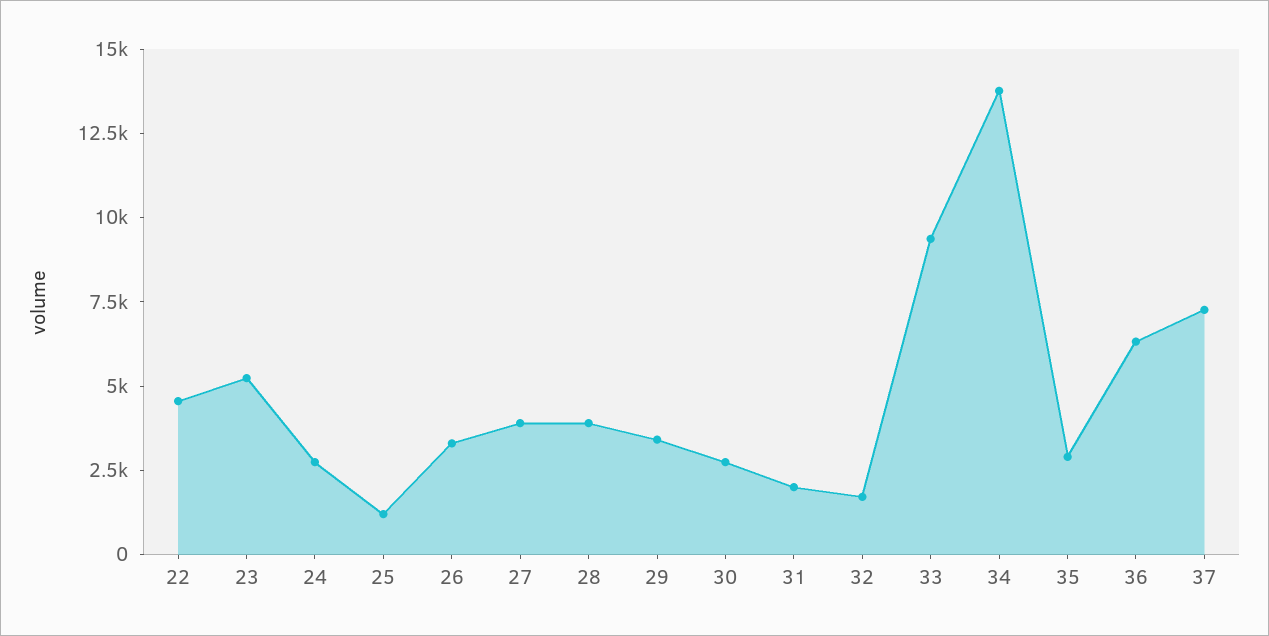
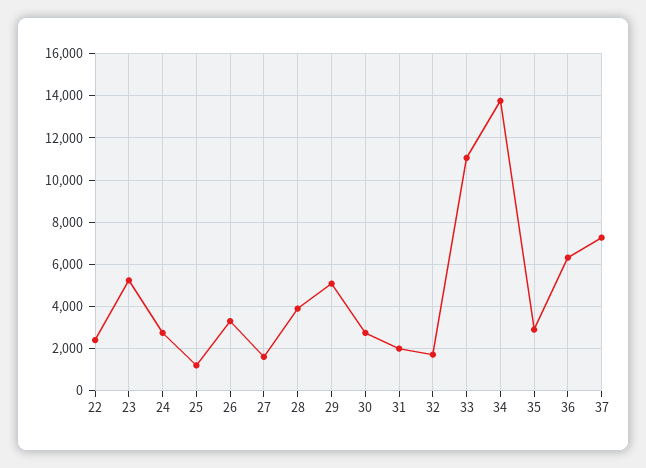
  {
-   "22": 4500,
+   "22": 2500,
    "23": 5000,
    "24": 2500,
    "25": 1000,
    "26": 3500,
-   "27": 4000,
+   "27": 1500,
    "28": 4000,
-   "29": 3500,
+   "29": 5000,
    "30": 2500,
    "31": 2000,
    "32": 1500,
-   "33": 9500,
+   "33": 11000,
    "34": 14000,
    "35": 3000,
    "36": 6500,
    "37": 7500
  }

